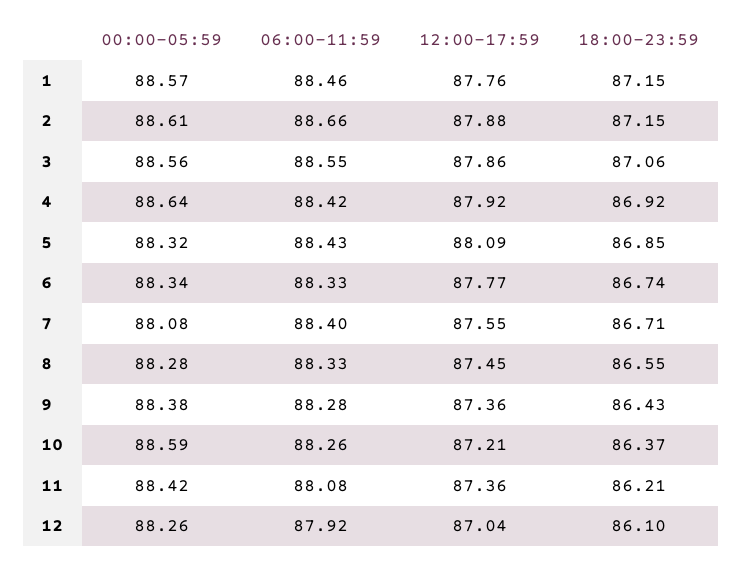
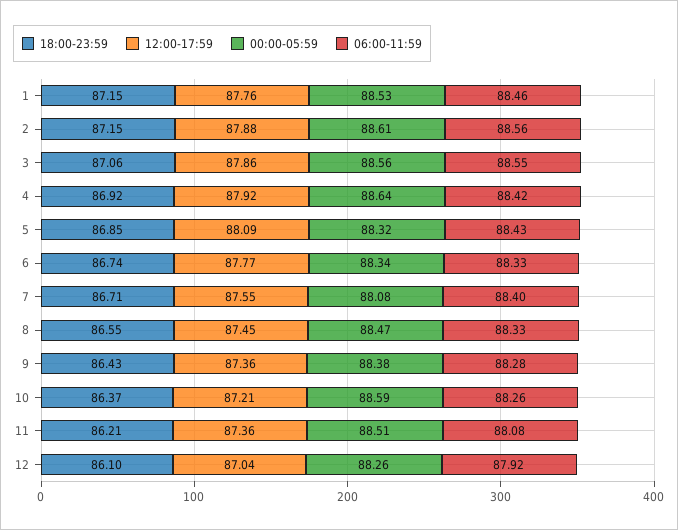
  {
    "00:00-05:59": {
-     "1": 88.57,
+     "1": 88.53,
      "2": 88.61,
      "3": 88.56,
      "4": 88.64,
      "5": 88.32,
      "6": 88.34,
      "7": 88.08,
-     "8": 88.28,
+     "8": 88.47,
      "9": 88.38,
      "10": 88.59,
-     "11": 88.42,
+     "11": 88.51,
      "12": 88.26
    },
    "06:00-11:59": {
      "1": 88.46,
-     "2": 88.66,
+     "2": 88.56,
      "3": 88.55,
      "4": 88.42,
      "5": 88.43,
      "6": 88.33,
      "7": 88.4,
      "8": 88.33,
      "9": 88.28,
      "10": 88.26,
      "11": 88.08,
      "12": 87.92
    },
    "12:00-17:59": {
      "1": 87.76,
      "2": 87.88,
      "3": 87.86,
      "4": 87.92,
      "5": 88.09,
      "6": 87.77,
      "7": 87.55,
      "8": 87.45,
      "9": 87.36,
      "10": 87.21,
      "11": 87.36,
      "12": 87.04
    },
    "18:00-23:59": {
      "1": 87.15,
      "2": 87.15,
      "3": 87.06,
      "4": 86.92,
      "5": 86.85,
      "6": 86.74,
      "7": 86.71,
      "8": 86.55,
      "9": 86.43,
      "10": 86.37,
      "11": 86.21,
      "12": 86.1
    }
  }

